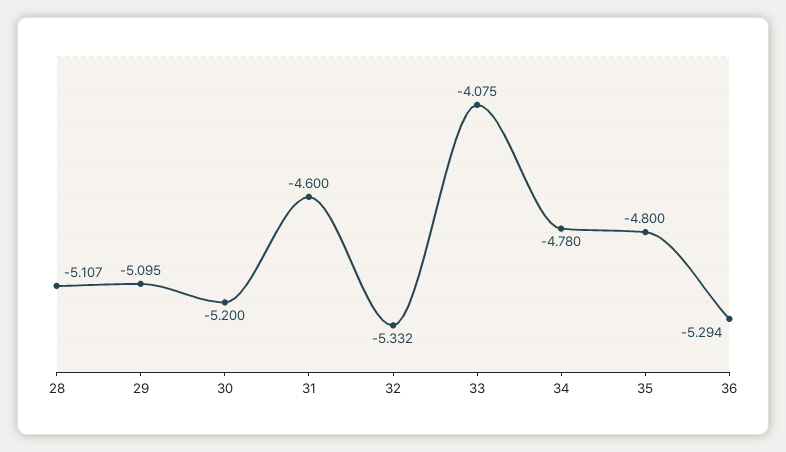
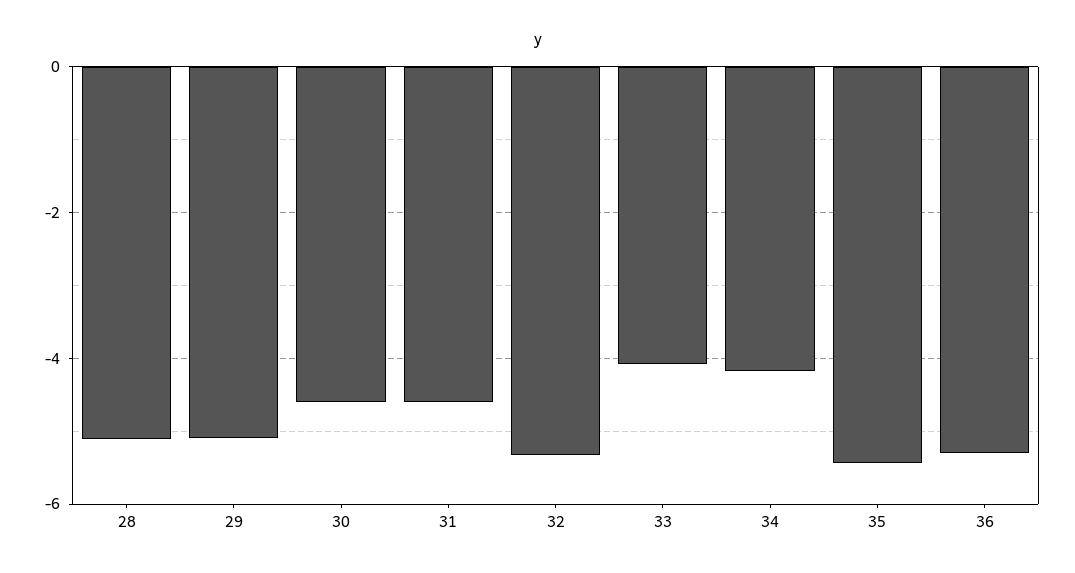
  {
    "28": -5.107,
    "29": -5.095,
-   "30": -5.2,
+   "30": -4.6,
    "31": -4.6,
    "32": -5.332,
    "33": -4.075,
-   "34": -4.78,
+   "34": -4.2,
-   "35": -4.8,
+   "35": -5.4,
    "36": -5.294
  }

